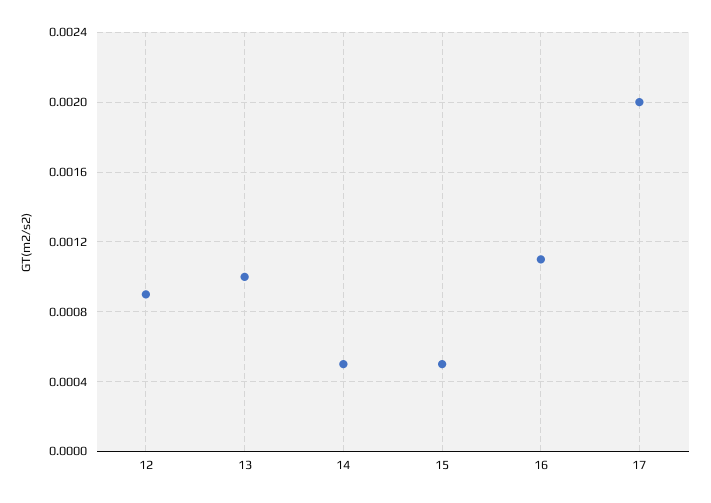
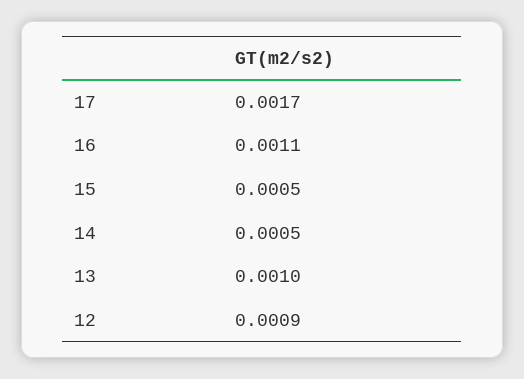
  {
    "12": 0.0009,
    "13": 0.001,
    "14": 0.0005,
    "15": 0.0005,
    "16": 0.0011,
-   "17": 0.002
+   "17": 0.0017
  }

